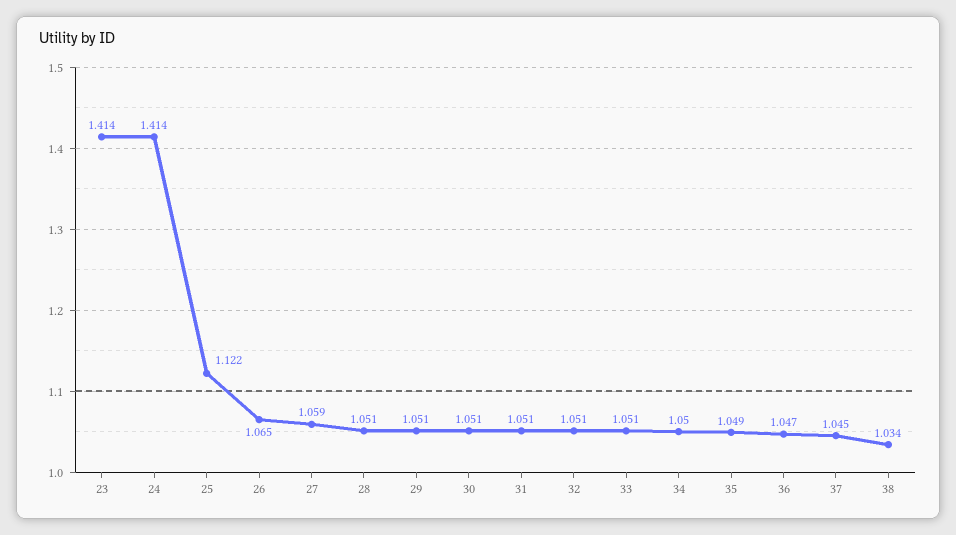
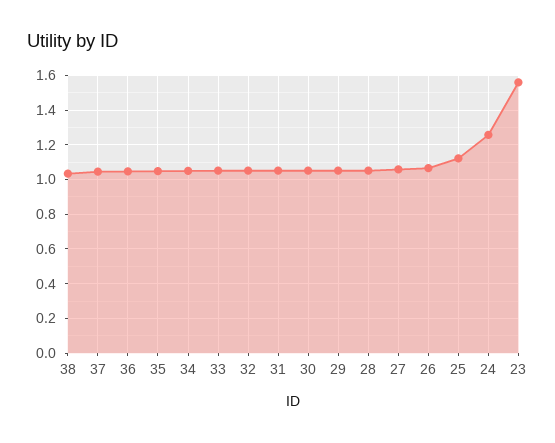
  {
-   "23": 1.414,
+   "23": 1.55,
-   "24": 1.414,
+   "24": 1.25,
    "25": 1.122,
    "26": 1.065,
    "27": 1.059,
    "28": 1.051,
    "29": 1.051,
    "30": 1.051,
    "31": 1.051,
    "32": 1.051,
    "33": 1.051,
    "34": 1.05,
    "35": 1.049,
    "36": 1.047,
    "37": 1.045,
    "38": 1.034
  }

